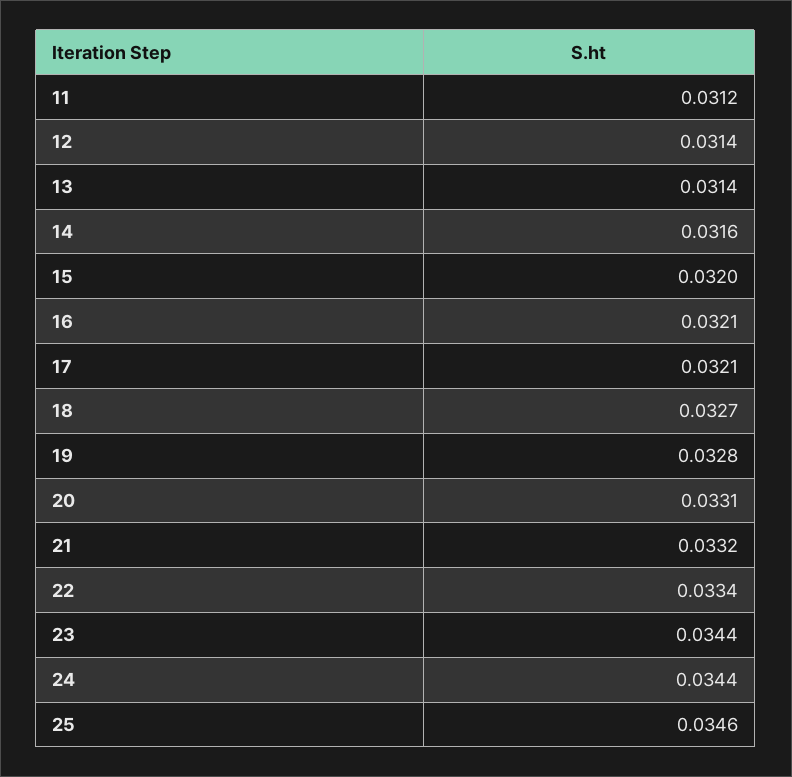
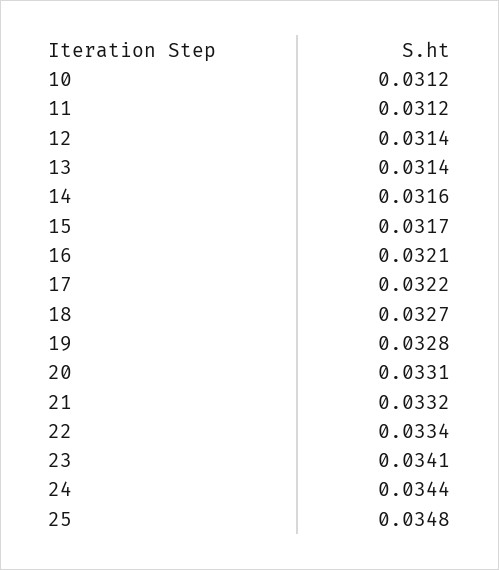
  {
    "11": 0.0312,
    "12": 0.0314,
    "13": 0.0314,
    "14": 0.0316,
-   "15": 0.032,
+   "15": 0.0317,
    "16": 0.0321,
-   "17": 0.0321,
+   "17": 0.0322,
    "18": 0.0327,
    "19": 0.0328,
    "20": 0.0331,
    "21": 0.0332,
    "22": 0.0334,
-   "23": 0.0344,
+   "23": 0.0341,
    "24": 0.0344,
-   "25": 0.0346
+   "25": 0.0348,
+   "10": 0.0312
  }

